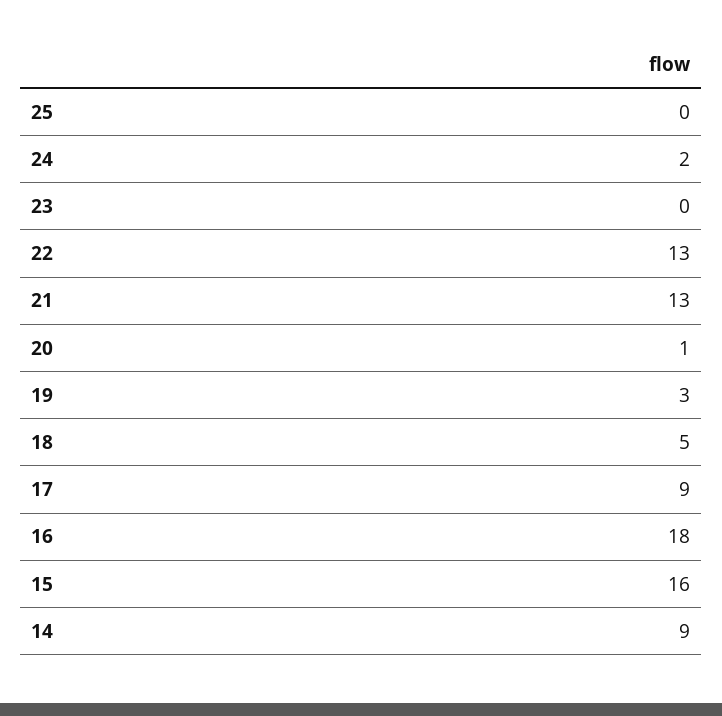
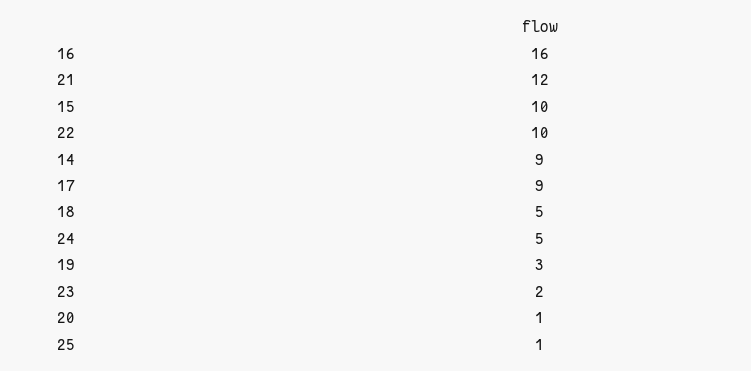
  {
-   "25": 0,
+   "25": 1,
-   "24": 2,
+   "24": 5,
-   "23": 0,
+   "23": 2,
-   "22": 13,
+   "22": 10,
-   "21": 13,
+   "21": 12,
    "20": 1,
    "19": 3,
    "18": 5,
    "17": 9,
-   "16": 18,
+   "16": 16,
-   "15": 16,
+   "15": 10,
    "14": 9
  }

